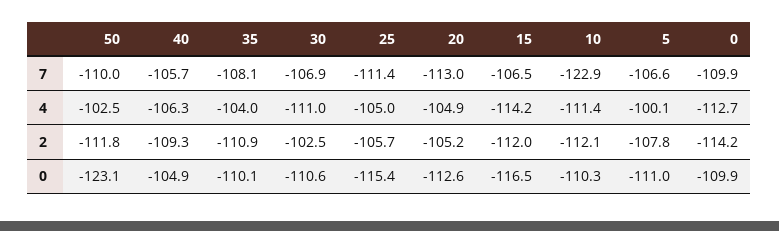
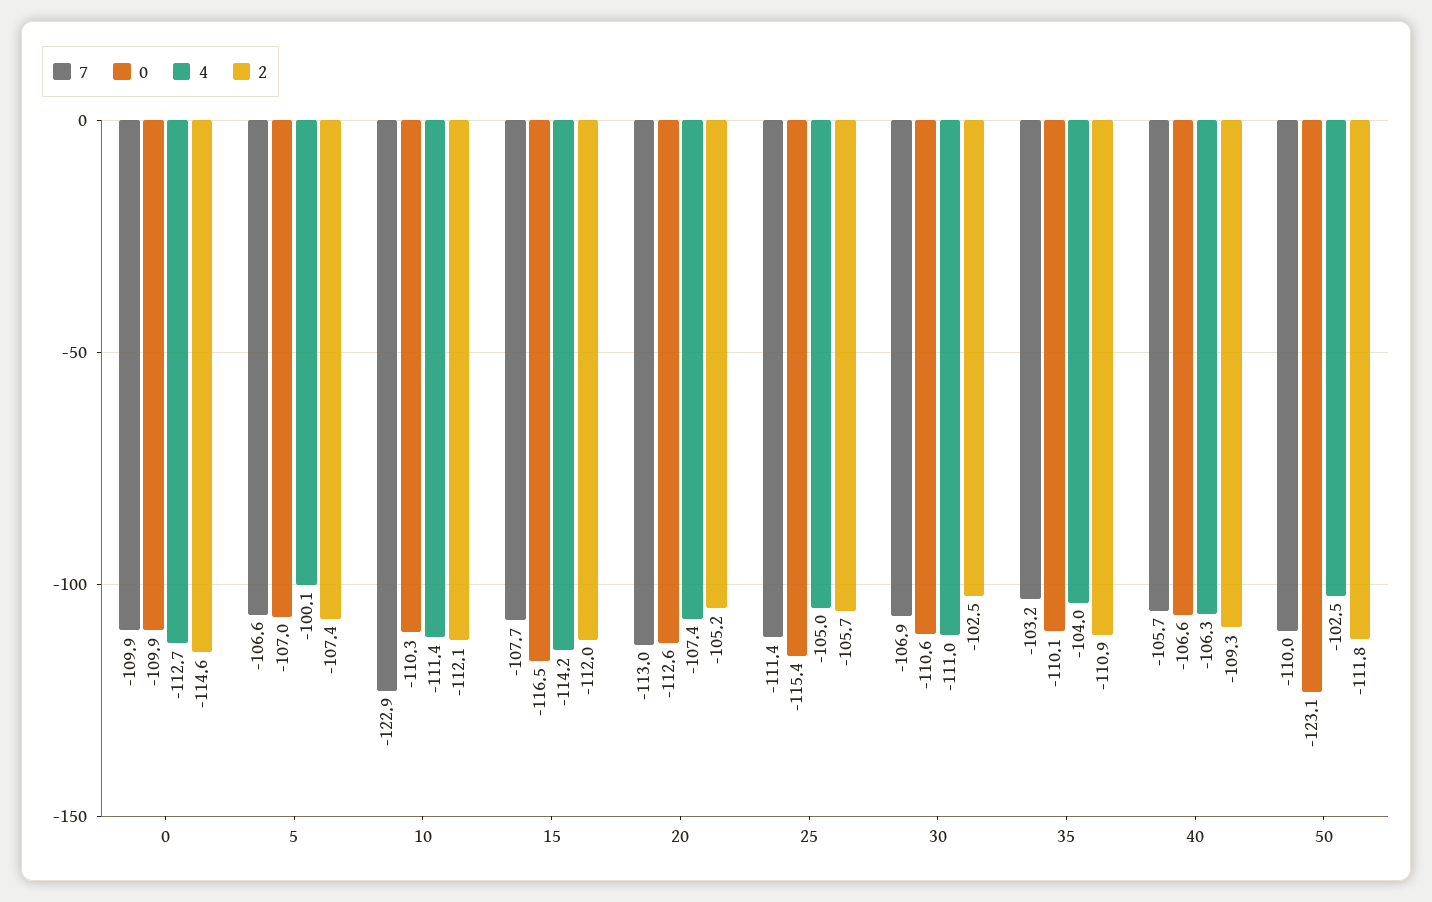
  {
    "7": {
      "50": -110,
      "40": -105.7,
-     "35": -108.1,
+     "35": -103.2,
      "30": -106.9,
      "25": -111.4,
      "20": -113,
-     "15": -106.5,
+     "15": -107.7,
      "10": -122.9,
      "5": -106.6,
      "0": -109.9
    },
    "4": {
      "50": -102.5,
      "40": -106.3,
      "35": -104,
      "30": -111,
      "25": -105,
-     "20": -104.9,
+     "20": -107.4,
      "15": -114.2,
      "10": -111.4,
      "5": -100.1,
      "0": -112.7
    },
    "2": {
      "50": -111.8,
      "40": -109.3,
      "35": -110.9,
      "30": -102.5,
      "25": -105.7,
      "20": -105.2,
      "15": -112,
      "10": -112.1,
-     "5": -107.8,
+     "5": -107.4,
-     "0": -114.2
+     "0": -114.6
    },
    "0": {
      "50": -123.1,
-     "40": -104.9,
+     "40": -106.6,
      "35": -110.1,
      "30": -110.6,
      "25": -115.4,
      "20": -112.6,
      "15": -116.5,
      "10": -110.3,
-     "5": -111,
+     "5": -107,
      "0": -109.9
    }
  }

